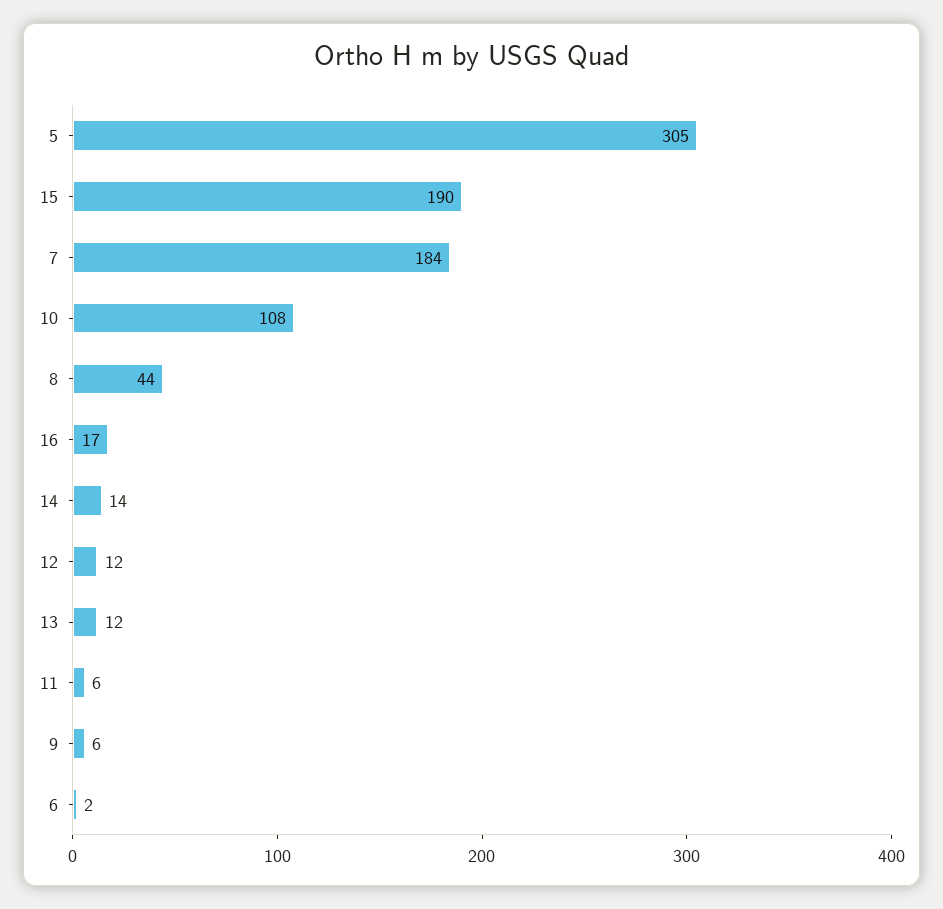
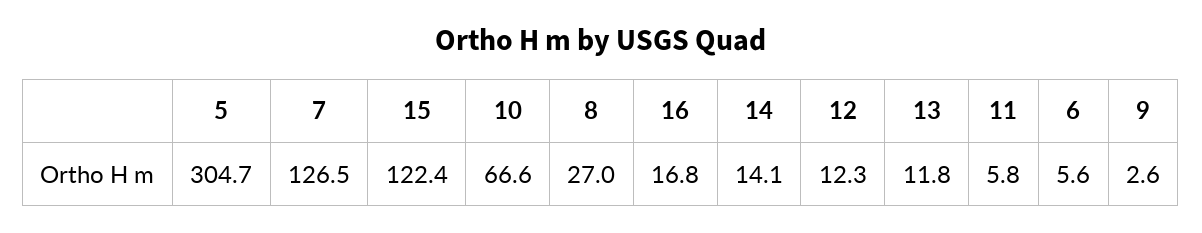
  {
    "5": 304.7,
-   "15": 190,
+   "15": 122.4,
-   "7": 184,
+   "7": 126.5,
-   "10": 108,
+   "10": 66.6,
-   "8": 44,
+   "8": 27,
    "16": 16.8,
    "14": 14.1,
    "12": 12.3,
    "13": 11.8,
    "11": 5.8,
-   "9": 6,
+   "9": 2.6,
-   "6": 2
+   "6": 5.6
  }

